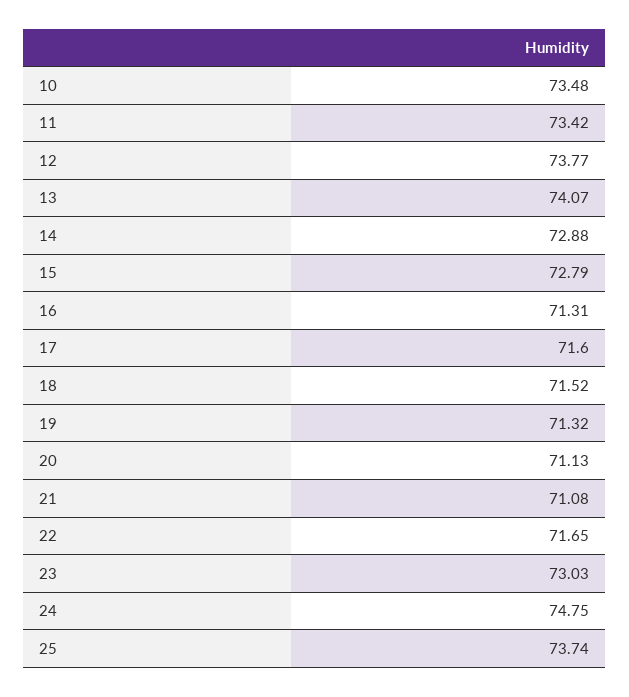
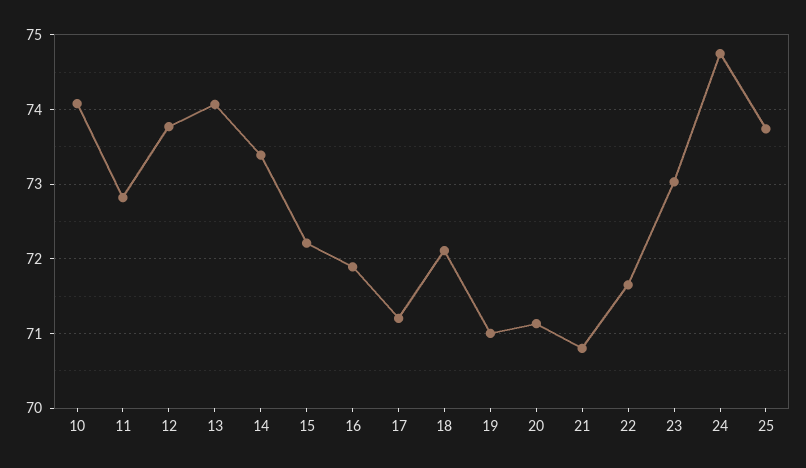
  {
-   "10": 73.48,
+   "10": 74.1,
-   "11": 73.42,
+   "11": 72.8,
    "12": 73.77,
    "13": 74.07,
-   "14": 72.88,
+   "14": 73.4,
-   "15": 72.79,
+   "15": 72.2,
-   "16": 71.31,
+   "16": 71.9,
-   "17": 71.6,
+   "17": 71.2,
-   "18": 71.52,
+   "18": 72.1,
-   "19": 71.32,
+   "19": 71,
    "20": 71.13,
-   "21": 71.08,
+   "21": 70.8,
    "22": 71.65,
    "23": 73.03,
    "24": 74.75,
    "25": 73.74
  }

